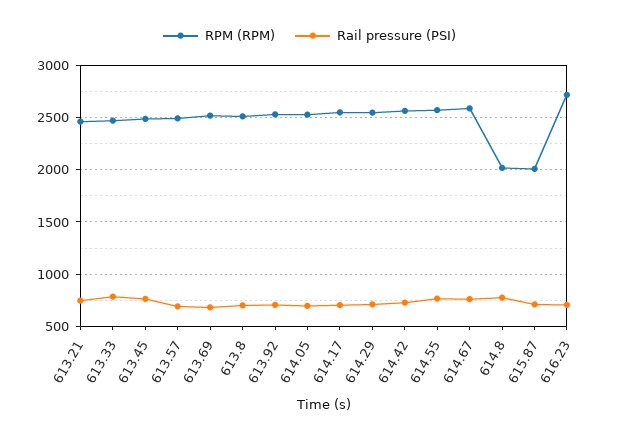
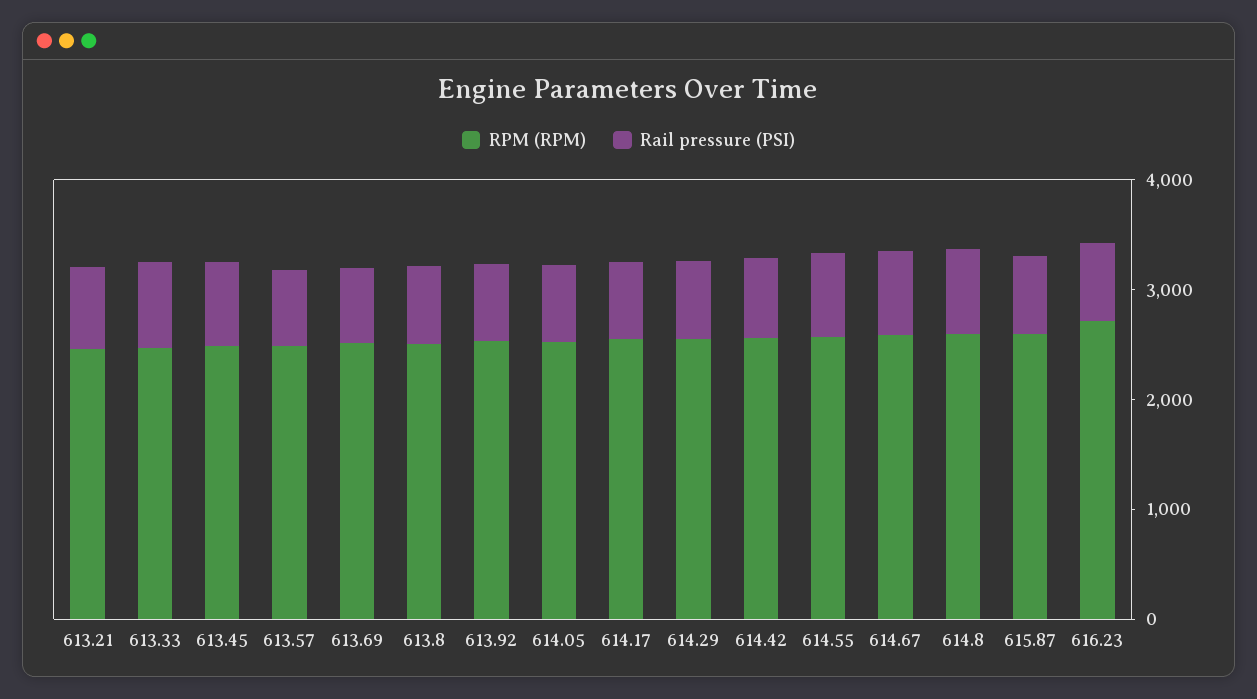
  {
    "RPM (RPM)": {
      "613.21": 2500,
      "613.33": 2500,
      "613.45": 2500,
      "613.57": 2500,
      "613.69": 2500,
      "613.8": 2500,
      "613.92": 2500,
      "614.05": 2500,
      "614.17": 2500,
      "614.29": 2500,
      "614.42": 2600,
      "614.55": 2600,
      "614.67": 2600,
-     "614.8": 2000,
+     "614.8": 2600,
-     "615.87": 2000,
+     "615.87": 2600,
      "616.23": 2700
    },
    "Rail pressure (PSI)": {
      "613.21": 700,
      "613.33": 800,
      "613.45": 800,
      "613.57": 700,
      "613.69": 700,
      "613.8": 700,
      "613.92": 700,
      "614.05": 700,
      "614.17": 700,
      "614.29": 700,
      "614.42": 700,
      "614.55": 800,
      "614.67": 800,
      "614.8": 800,
      "615.87": 700,
      "616.23": 700
    }
  }

